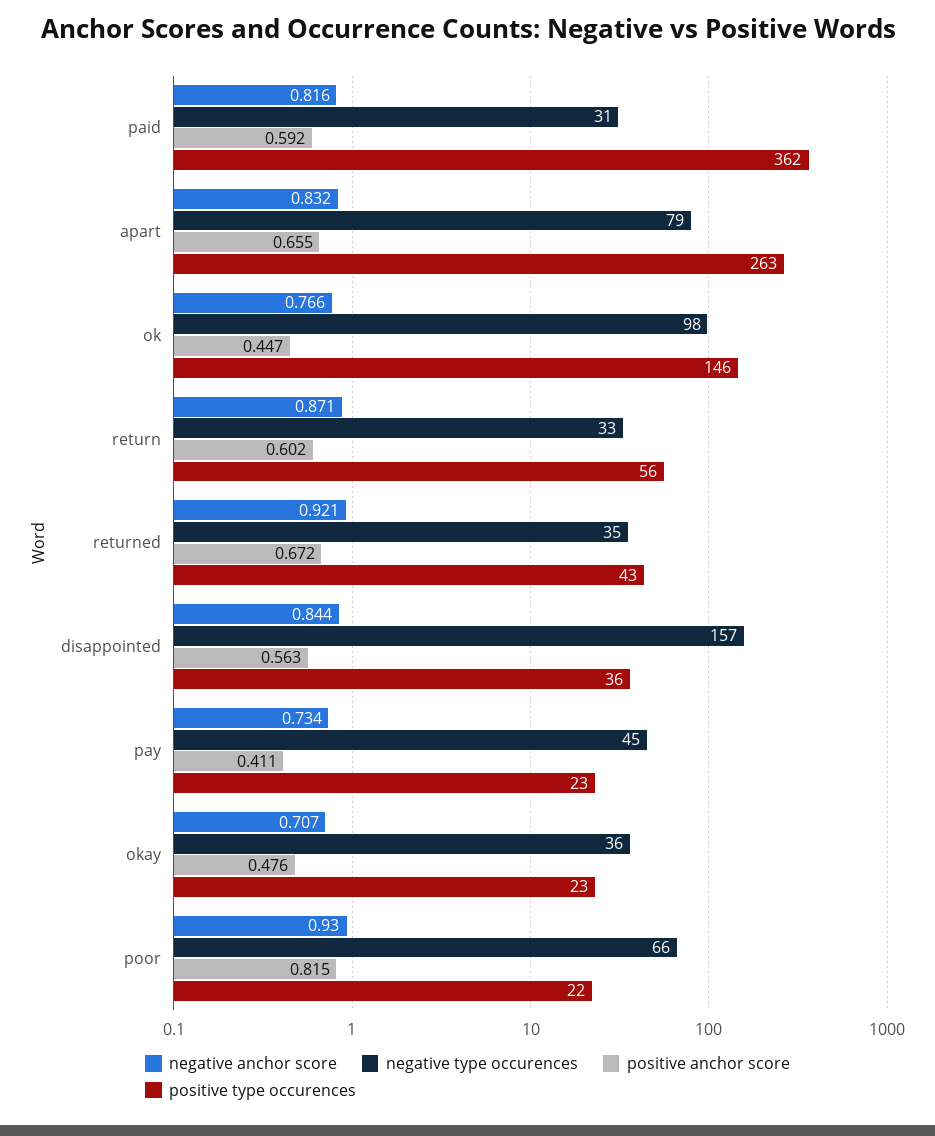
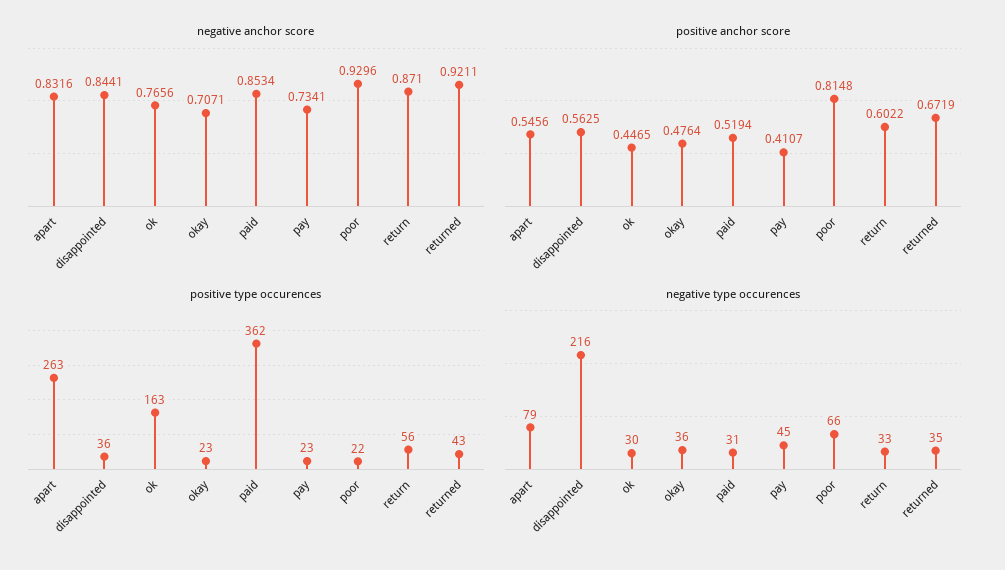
  {
    "negative anchor score": {
-     "paid": 0.816,
+     "paid": 0.8534,
      "apart": 0.8316,
      "ok": 0.7656,
      "return": 0.871,
      "returned": 0.9211,
      "disappointed": 0.8441,
      "pay": 0.7341,
      "okay": 0.7071,
      "poor": 0.9296
    },
    "negative type occurences": {
      "paid": 31,
      "apart": 79,
-     "ok": 98,
+     "ok": 30,
      "return": 33,
      "returned": 35,
-     "disappointed": 157,
+     "disappointed": 216,
      "pay": 45,
      "okay": 36,
      "poor": 66
    },
    "positive anchor score": {
-     "paid": 0.592,
+     "paid": 0.5194,
-     "apart": 0.655,
+     "apart": 0.5456,
      "ok": 0.4465,
      "return": 0.6022,
      "returned": 0.6719,
      "disappointed": 0.5625,
      "pay": 0.4107,
      "okay": 0.4764,
      "poor": 0.8148
    },
    "positive type occurences": {
      "paid": 362,
      "apart": 263,
-     "ok": 146,
+     "ok": 163,
      "return": 56,
      "returned": 43,
      "disappointed": 36,
      "pay": 23,
      "okay": 23,
      "poor": 22
    }
  }

